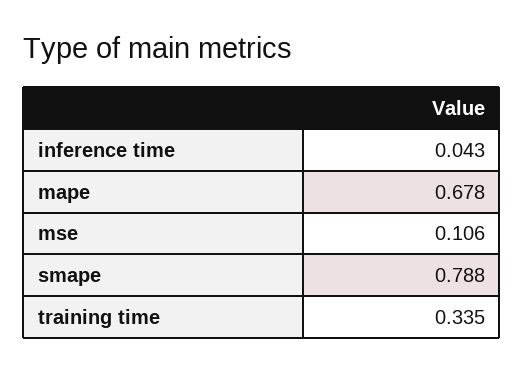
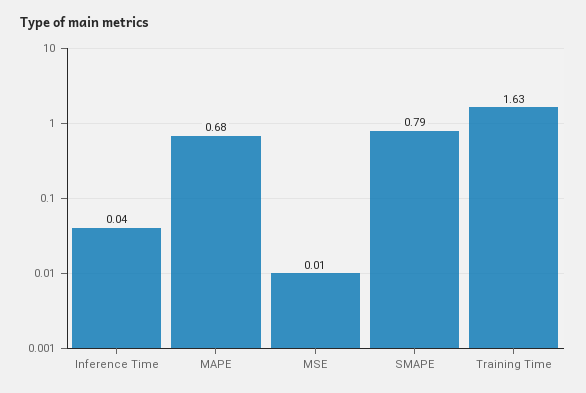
  {
    "inference time": 0.043,
    "mape": 0.678,
-   "mse": 0.106,
+   "mse": 0.01,
    "smape": 0.788,
-   "training time": 0.335
+   "training time": 1.63
  }

